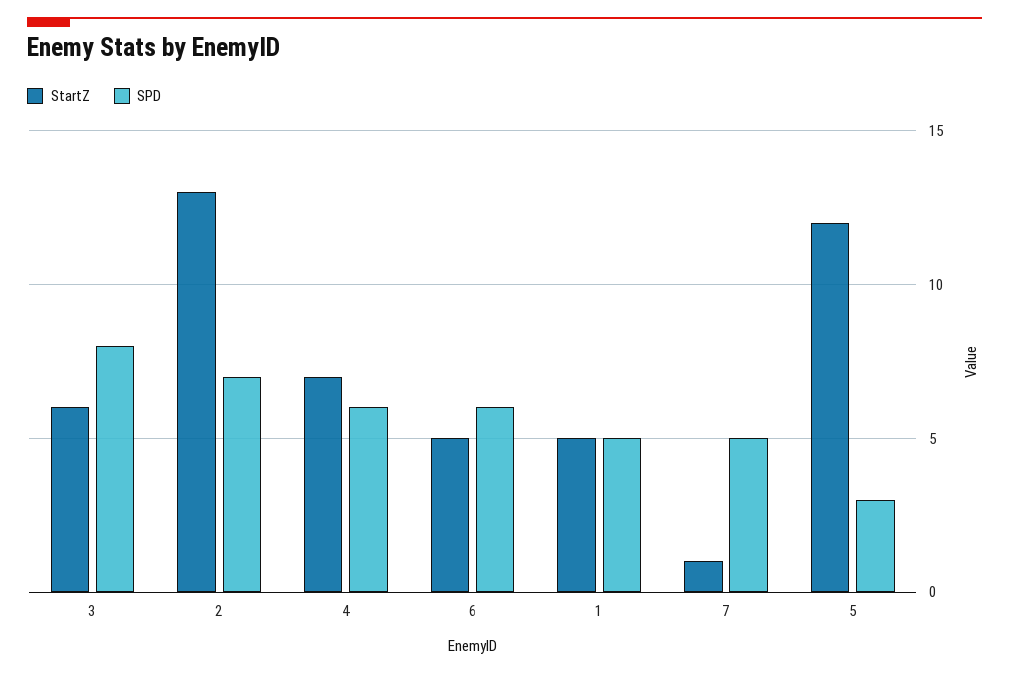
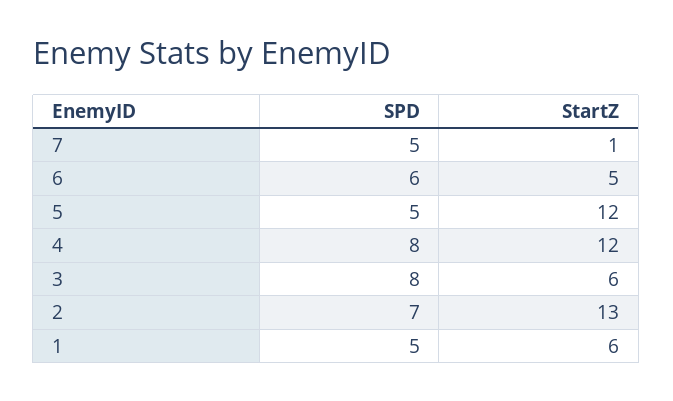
  {
    "StartZ": {
      "3": 6,
      "2": 13,
-     "4": 7,
+     "4": 12,
      "6": 5,
-     "1": 5,
+     "1": 6,
      "7": 1,
      "5": 12
    },
    "SPD": {
      "3": 8,
      "2": 7,
-     "4": 6,
+     "4": 8,
      "6": 6,
      "1": 5,
      "7": 5,
-     "5": 3
+     "5": 5
    }
  }

